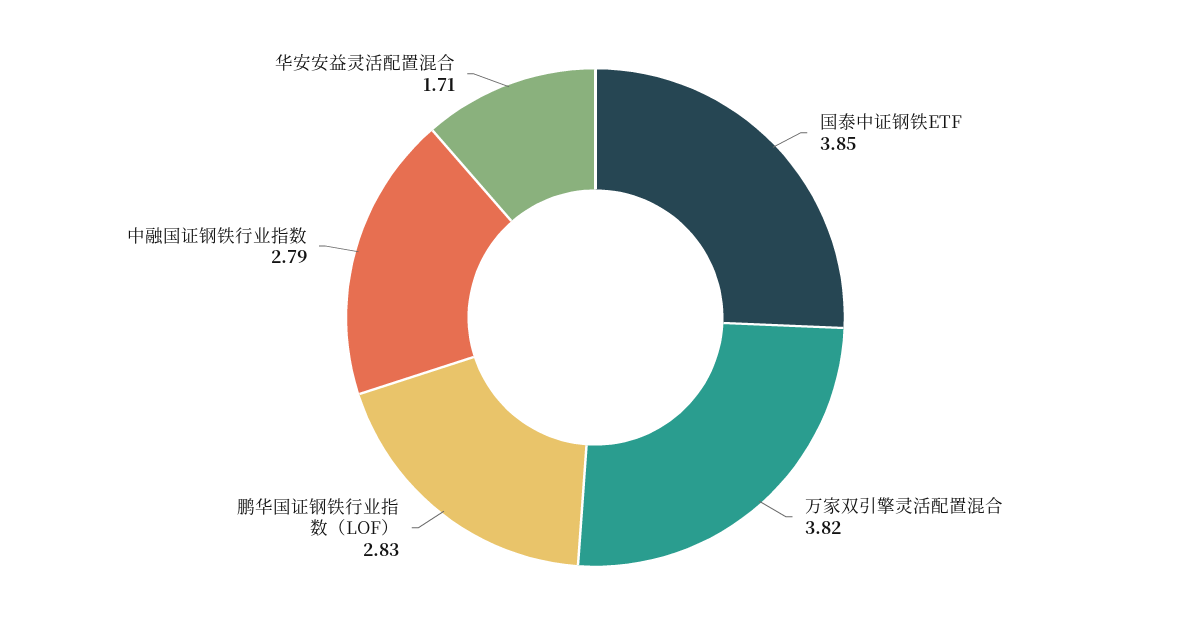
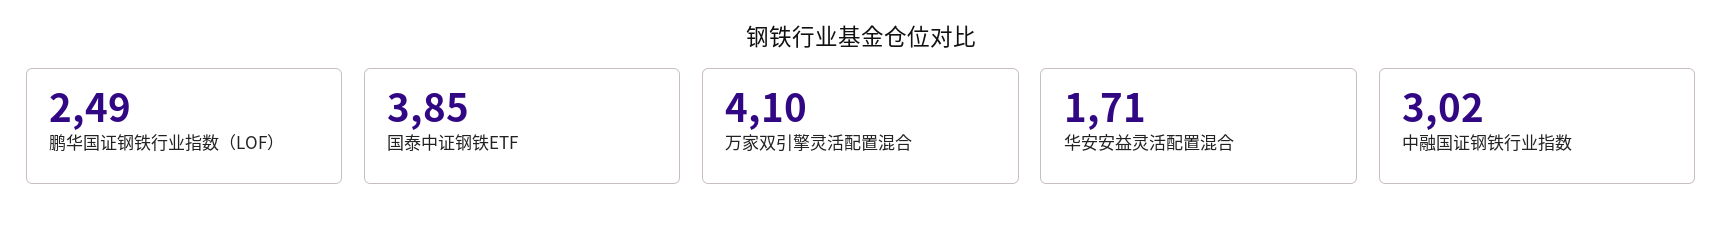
  {
    "国泰中证钢铁ETF": 3.85,
-   "万家双引擎灵活配置混合": 3.82,
+   "万家双引擎灵活配置混合": 4.1,
-   "鹏华国证钢铁行业指数（LOF）": 2.83,
+   "鹏华国证钢铁行业指数（LOF）": 2.49,
-   "中融国证钢铁行业指数": 2.79,
+   "中融国证钢铁行业指数": 3.02,
    "华安安益灵活配置混合": 1.71
  }

